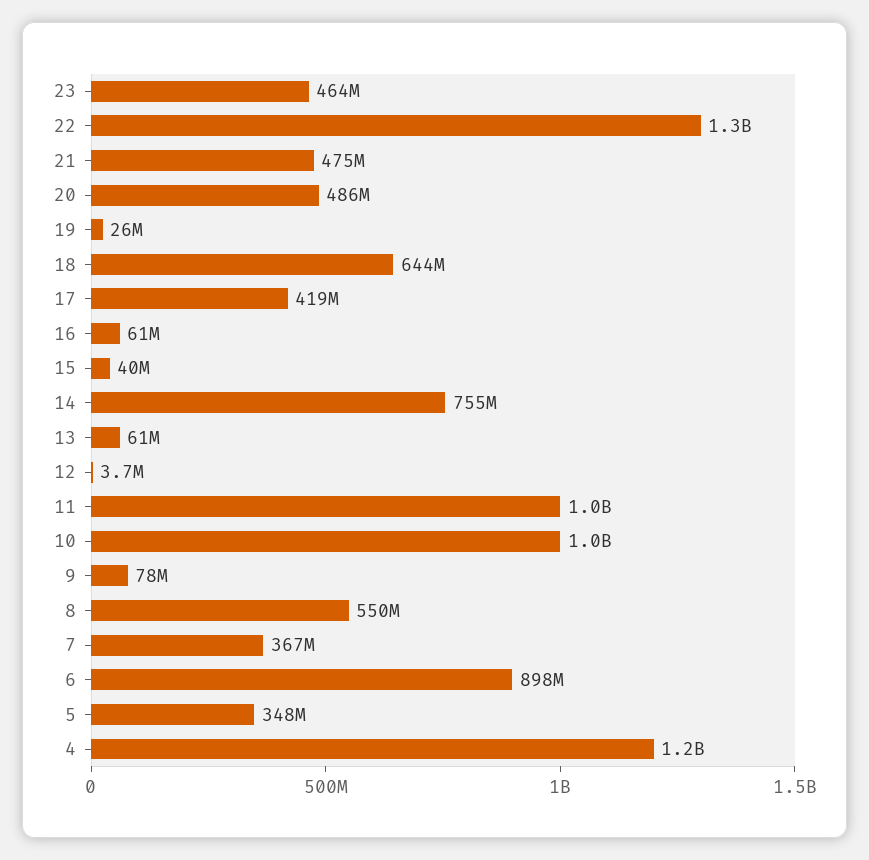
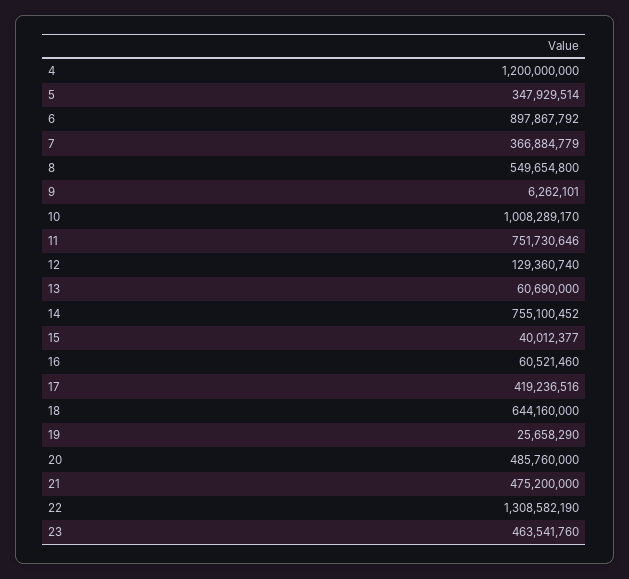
  {
    "23": 463541760,
    "22": 1308582190,
    "21": 475200000,
    "20": 485760000,
    "19": 25658290,
    "18": 644160000,
    "17": 419236516,
    "16": 60521460,
    "15": 40012377,
    "14": 755100452,
    "13": 60690000,
-   "12": 3700000,
+   "12": 129360740,
-   "11": 1000000000,
+   "11": 751730646,
    "10": 1008289170,
-   "9": 78000000,
+   "9": 6262101,
    "8": 549654800,
    "7": 366884779,
    "6": 897867792,
    "5": 347929514,
    "4": 1200000000
  }

